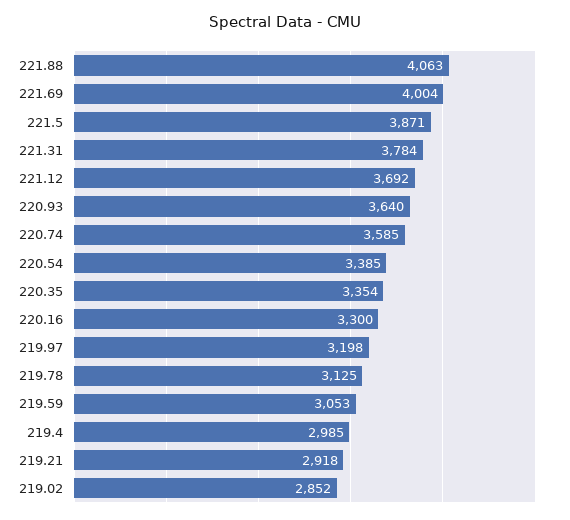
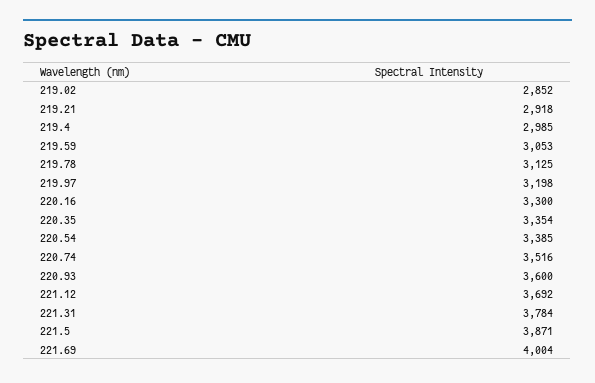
  {
-   "221.88": 4063,
    "221.69": 4004,
    "221.5": 3871,
    "221.31": 3784,
    "221.12": 3692,
-   "220.93": 3640,
+   "220.93": 3600,
-   "220.74": 3585,
+   "220.74": 3516,
    "220.54": 3385,
    "220.35": 3354,
    "220.16": 3300,
    "219.97": 3198,
    "219.78": 3125,
    "219.59": 3053,
    "219.4": 2985,
    "219.21": 2918,
    "219.02": 2852
  }

